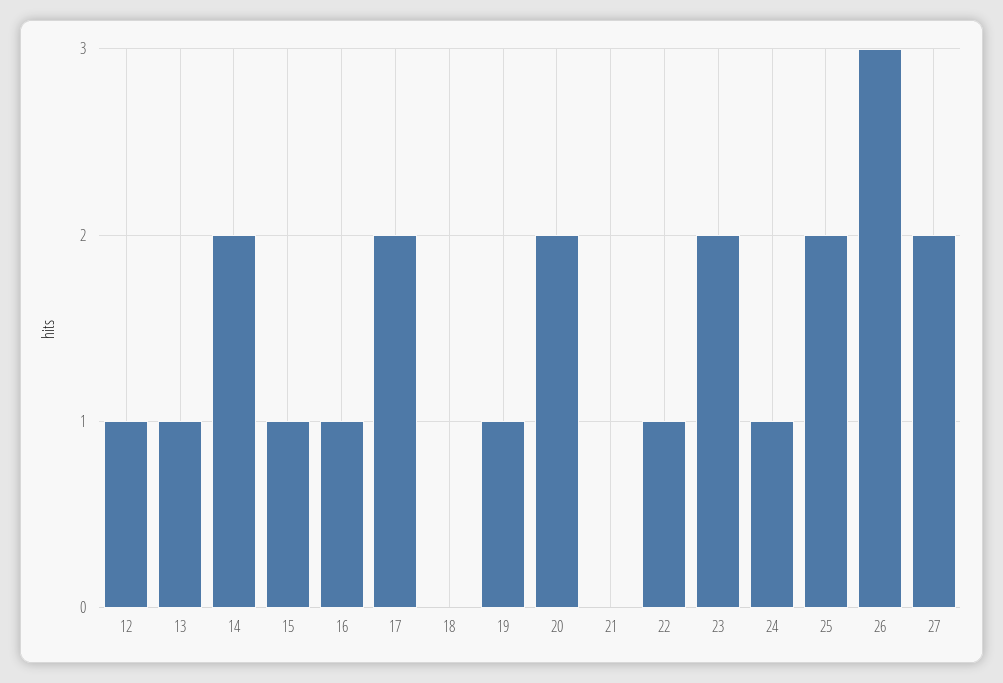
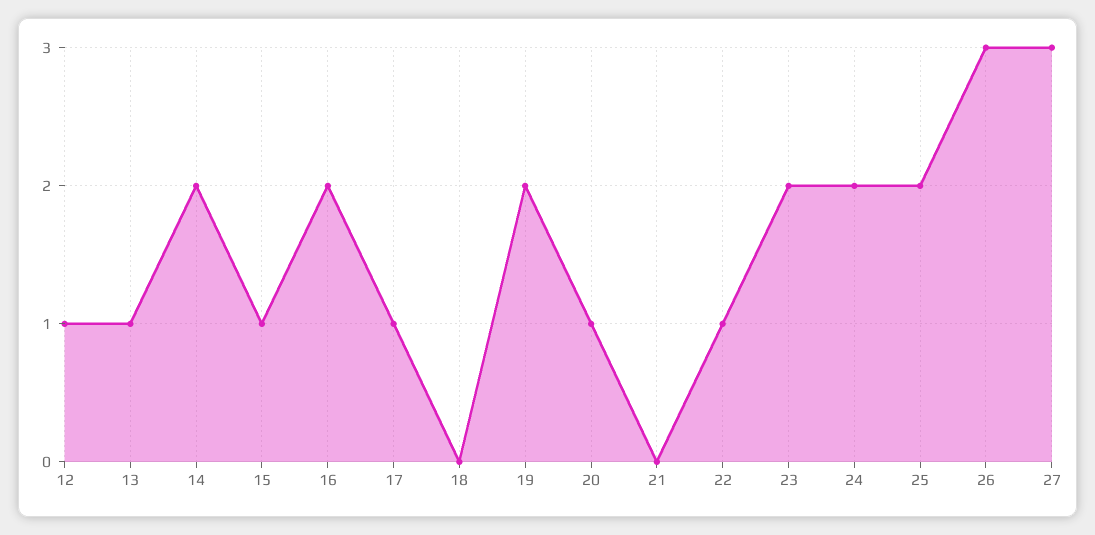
  {
    "12": 1,
    "13": 1,
    "14": 2,
    "15": 1,
-   "16": 1,
+   "16": 2,
-   "17": 2,
+   "17": 1,
    "18": 0,
-   "19": 1,
+   "19": 2,
-   "20": 2,
+   "20": 1,
    "21": 0,
    "22": 1,
    "23": 2,
-   "24": 1,
+   "24": 2,
    "25": 2,
    "26": 3,
-   "27": 2
+   "27": 3
  }

